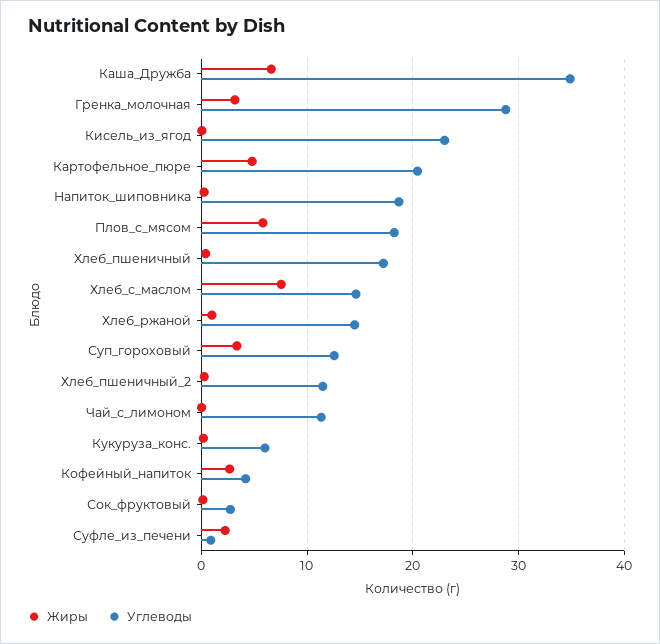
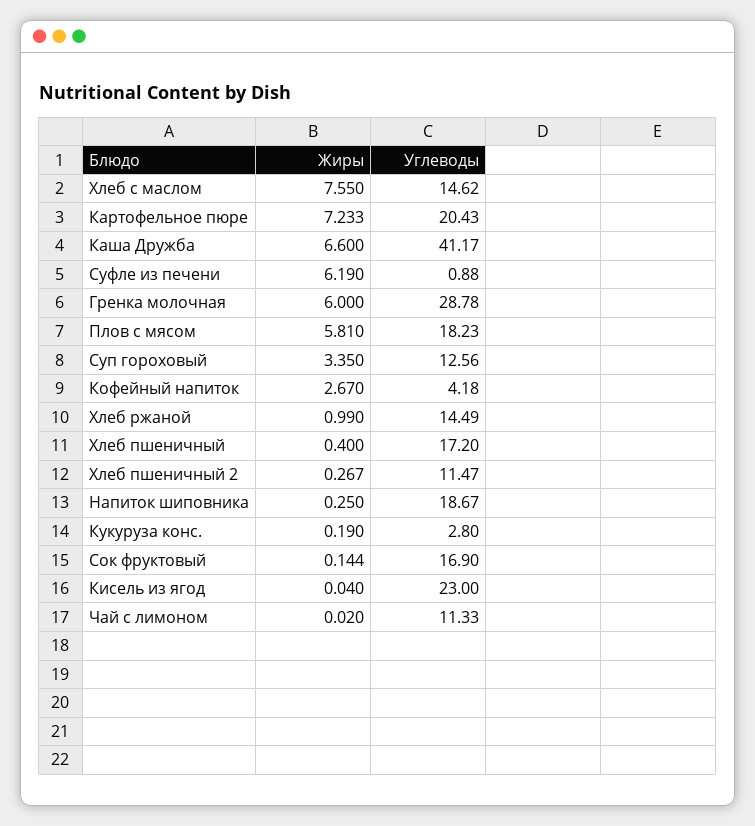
  {
    "Жиры": {
      "Каша_Дружба": 6.6,
-     "Гренка_молочная": 3,
+     "Гренка_молочная": 6,
      "Кисель_из_ягод": 0.04,
-     "Картофельное_пюре": 5,
+     "Картофельное_пюре": 7.233,
      "Напиток_шиповника": 0.25,
      "Плов_с_мясом": 5.81,
      "Хлеб_пшеничный": 0.4,
      "Хлеб_с_маслом": 7.55,
      "Хлеб_ржаной": 0.99,
      "Суп_гороховый": 3.35,
      "Хлеб_пшеничный_2": 0.267,
      "Чай_с_лимоном": 0.02,
      "Кукуруза_конс.": 0.19,
      "Кофейный_напиток": 2.67,
      "Сок_фруктовый": 0.144,
-     "Суфле_из_печени": 2
+     "Суфле_из_печени": 6.19
    },
    "Углеводы": {
-     "Каша_Дружба": 35,
+     "Каша_Дружба": 41.17,
      "Гренка_молочная": 28.78,
      "Кисель_из_ягод": 23,
      "Картофельное_пюре": 20.43,
      "Напиток_шиповника": 18.67,
      "Плов_с_мясом": 18.23,
      "Хлеб_пшеничный": 17.2,
      "Хлеб_с_маслом": 14.62,
      "Хлеб_ржаной": 14.49,
      "Суп_гороховый": 12.56,
      "Хлеб_пшеничный_2": 11.47,
      "Чай_с_лимоном": 11.33,
-     "Кукуруза_конс.": 6,
+     "Кукуруза_конс.": 2.8,
      "Кофейный_напиток": 4.18,
-     "Сок_фруктовый": 3,
+     "Сок_фруктовый": 16.9,
      "Суфле_из_печени": 0.88
    }
  }

